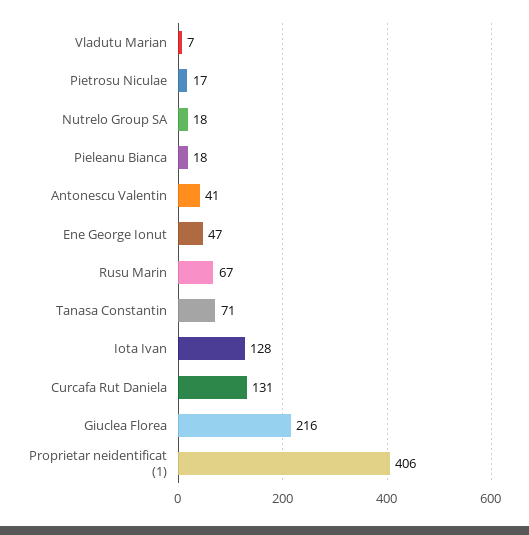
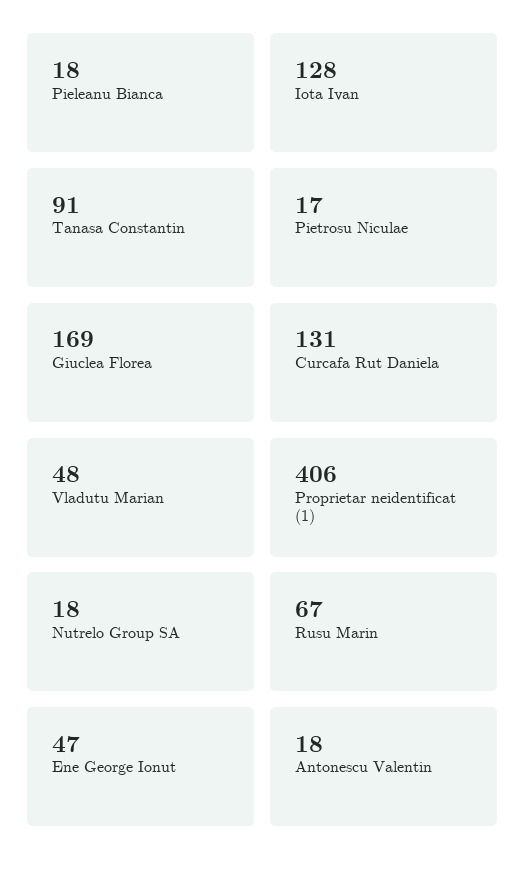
  {
-   "Vladutu Marian": 7,
+   "Vladutu Marian": 48,
    "Pietrosu Niculae": 17,
    "Nutrelo Group SA": 18,
    "Pieleanu Bianca": 18,
-   "Antonescu Valentin": 41,
+   "Antonescu Valentin": 18,
    "Ene George Ionut": 47,
    "Rusu Marin": 67,
-   "Tanasa Constantin": 71,
+   "Tanasa Constantin": 91,
    "Iota Ivan": 128,
    "Curcafa Rut Daniela": 131,
-   "Giuclea Florea": 216,
+   "Giuclea Florea": 169,
    "Proprietar neidentificat (1)": 406
  }

